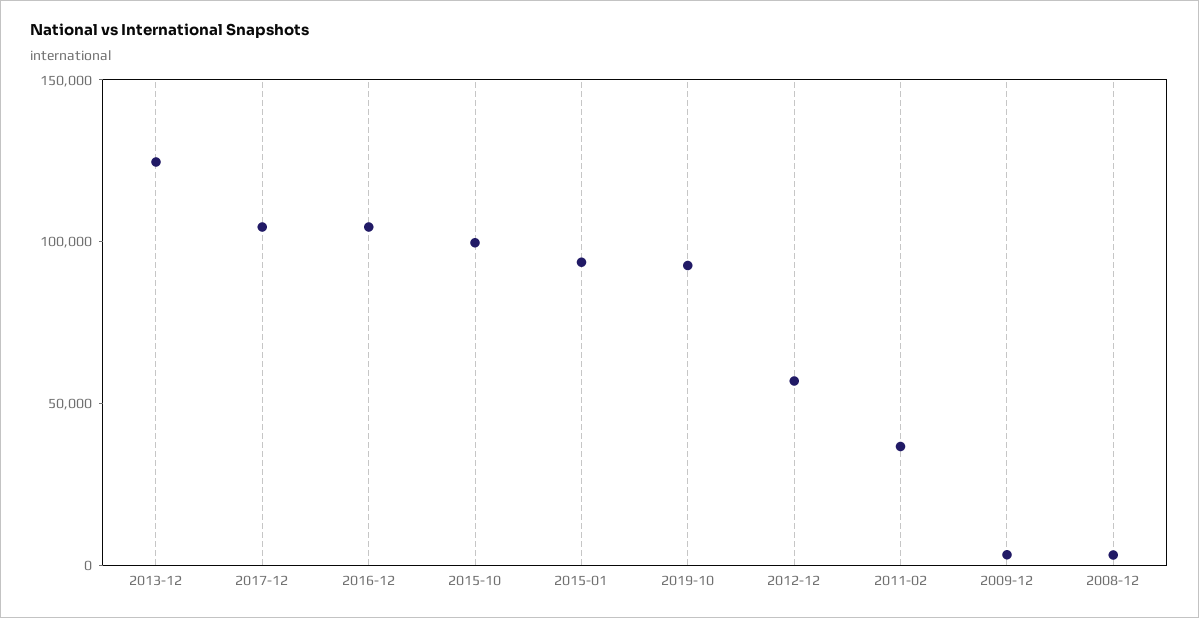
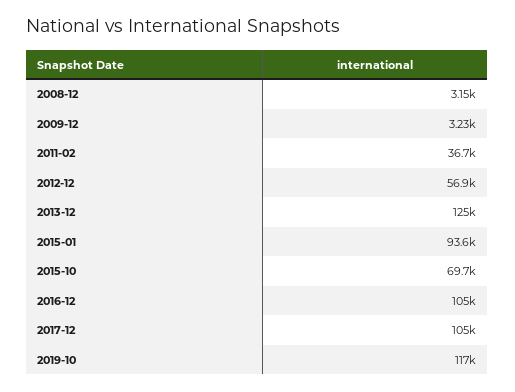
  {
    "2013-12": 125000,
    "2017-12": 105000,
    "2016-12": 105000,
-   "2015-10": 100000,
+   "2015-10": 69700,
    "2015-01": 93600,
-   "2019-10": 90000,
+   "2019-10": 117000,
    "2012-12": 56900,
    "2011-02": 36700,
    "2009-12": 3230,
    "2008-12": 3150
  }

